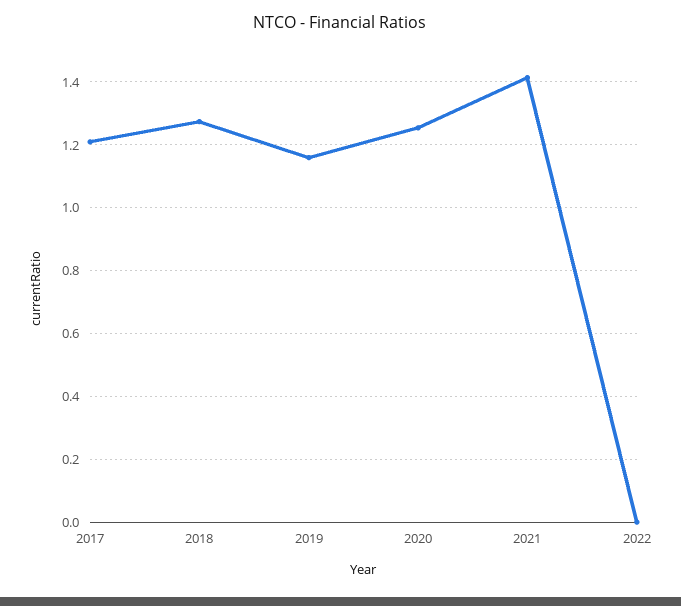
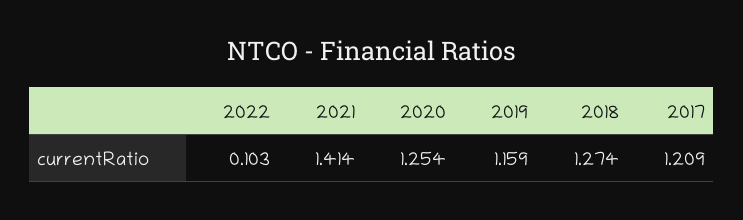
  {
    "2017": 1.209,
    "2018": 1.274,
    "2019": 1.159,
    "2020": 1.254,
    "2021": 1.414,
-   "2022": 0
+   "2022": 0.103
  }

